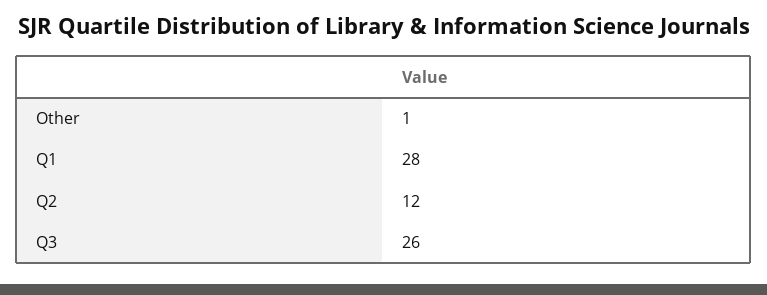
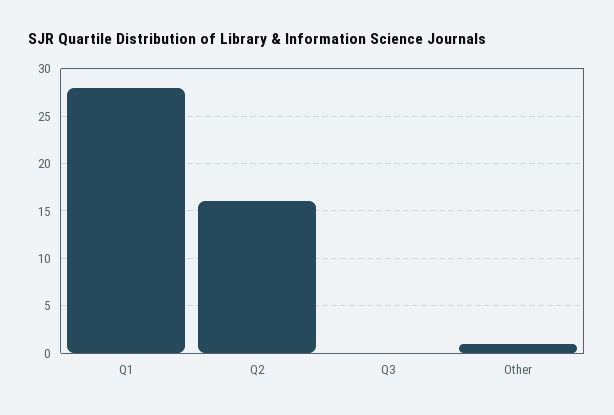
  {
    "Other": 1,
    "Q1": 28,
-   "Q2": 12,
+   "Q2": 16,
-   "Q3": 26
+   "Q3": 0
  }

